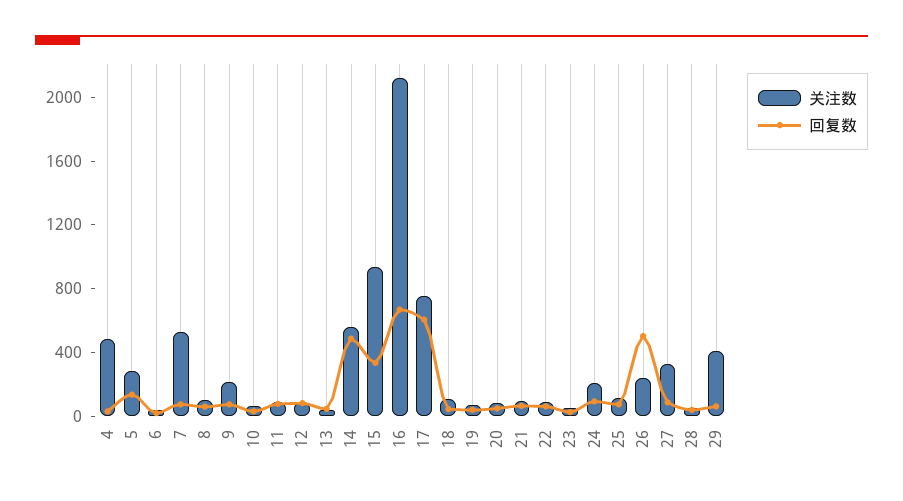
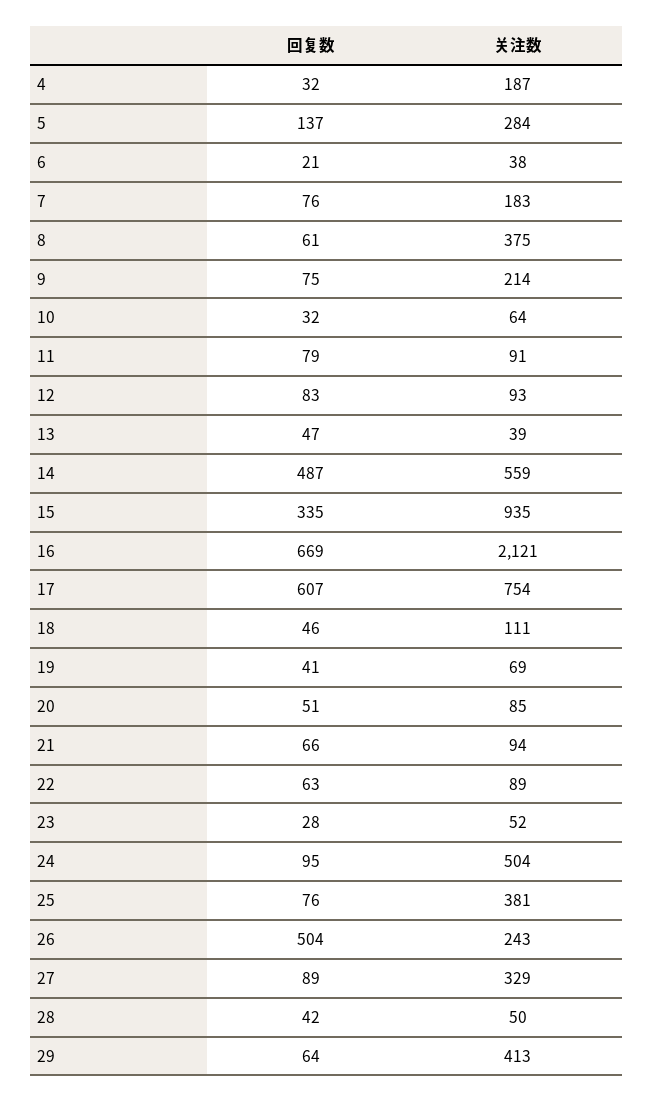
  {
    "关注数": {
-     "4": 500,
+     "4": 187,
      "5": 284,
      "6": 38,
-     "7": 500,
+     "7": 183,
-     "8": 100,
+     "8": 375,
      "9": 214,
      "10": 64,
      "11": 91,
      "12": 93,
      "13": 39,
      "14": 559,
      "15": 935,
      "16": 2121,
      "17": 754,
      "18": 111,
      "19": 69,
      "20": 85,
      "21": 94,
      "22": 89,
      "23": 52,
-     "24": 200,
+     "24": 504,
-     "25": 100,
+     "25": 381,
      "26": 243,
      "27": 329,
      "28": 50,
      "29": 413
    },
    "回复数": {
      "4": 32,
      "5": 137,
      "6": 21,
      "7": 76,
      "8": 61,
      "9": 75,
      "10": 32,
      "11": 79,
      "12": 83,
      "13": 47,
      "14": 487,
      "15": 335,
      "16": 669,
      "17": 607,
      "18": 46,
      "19": 41,
      "20": 51,
      "21": 66,
      "22": 63,
      "23": 28,
      "24": 95,
      "25": 76,
      "26": 504,
      "27": 89,
      "28": 42,
      "29": 64
    }
  }

